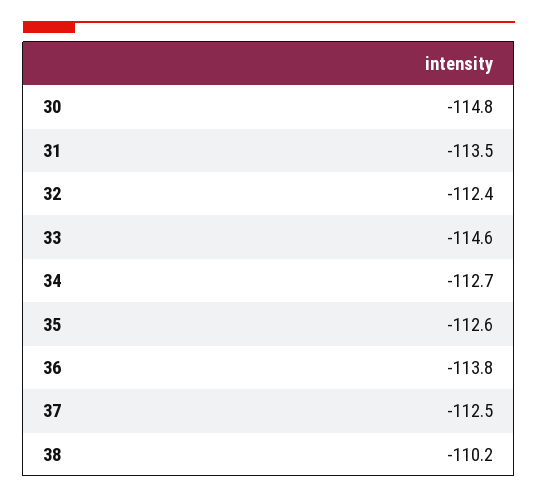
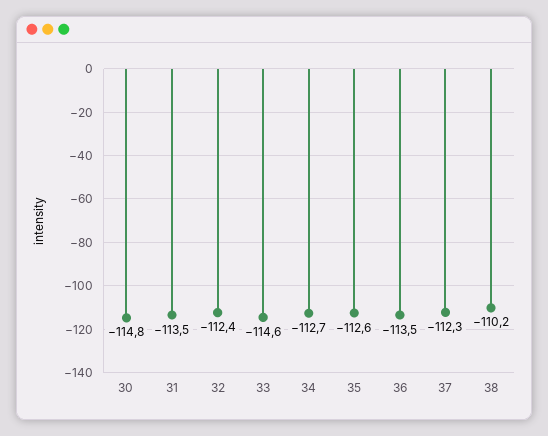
  {
    "30": -114.8,
    "31": -113.5,
    "32": -112.4,
    "33": -114.6,
    "34": -112.7,
    "35": -112.6,
-   "36": -113.8,
+   "36": -113.5,
-   "37": -112.5,
+   "37": -112.3,
    "38": -110.2
  }

